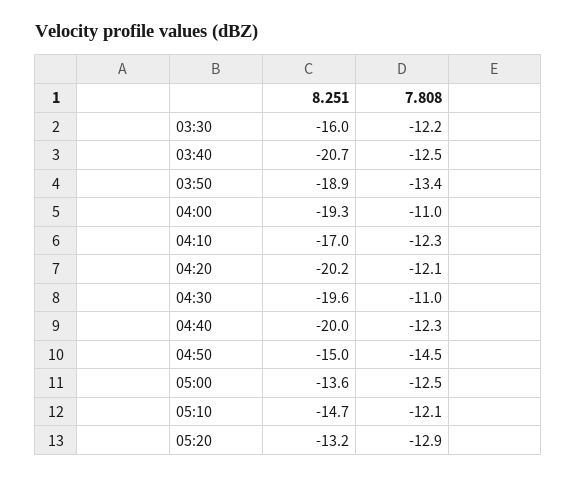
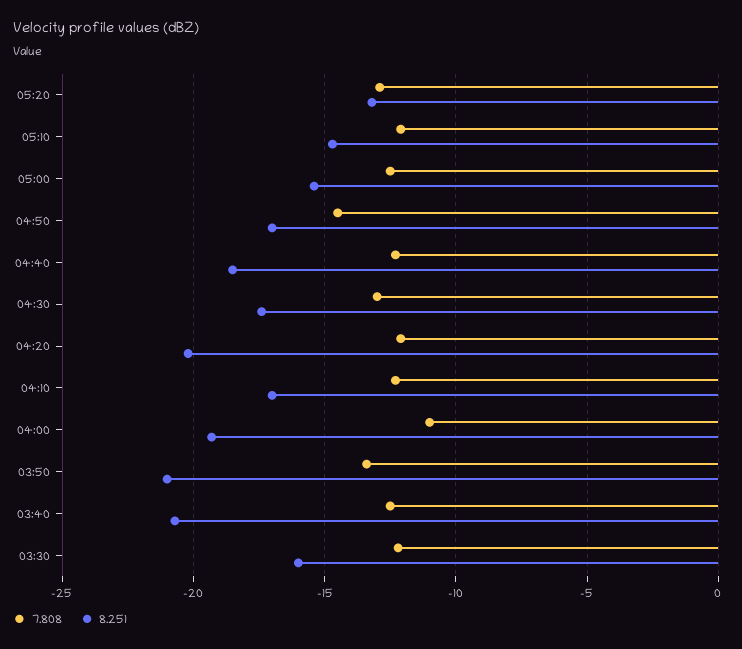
  {
    "8.251": {
      "03:30": -16,
      "03:40": -20.7,
-     "03:50": -18.9,
+     "03:50": -21,
      "04:00": -19.3,
      "04:10": -17,
      "04:20": -20.2,
-     "04:30": -19.6,
+     "04:30": -17.5,
-     "04:40": -20,
+     "04:40": -18.5,
-     "04:50": -15,
+     "04:50": -17,
-     "05:00": -13.6,
+     "05:00": -15.5,
      "05:10": -14.7,
      "05:20": -13.2
    },
    "7.808": {
      "03:30": -12.2,
      "03:40": -12.5,
      "03:50": -13.4,
      "04:00": -11,
      "04:10": -12.3,
      "04:20": -12.1,
-     "04:30": -11,
+     "04:30": -13,
      "04:40": -12.3,
      "04:50": -14.5,
      "05:00": -12.5,
      "05:10": -12.1,
      "05:20": -12.9
    }
  }

